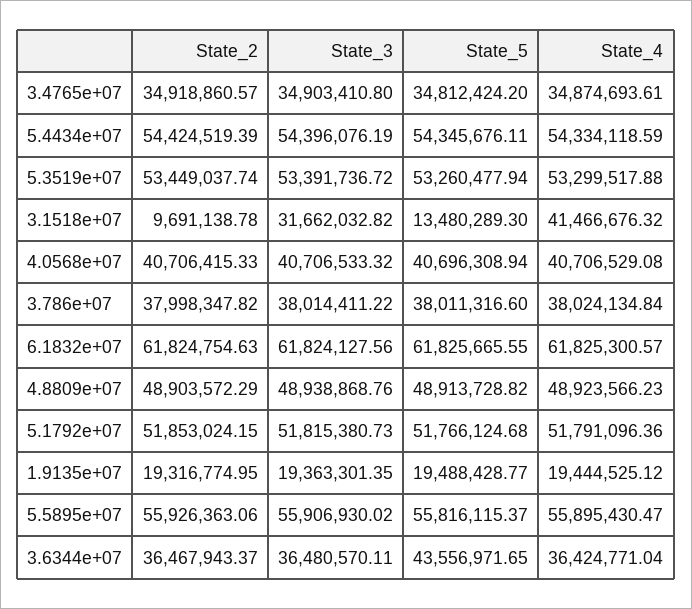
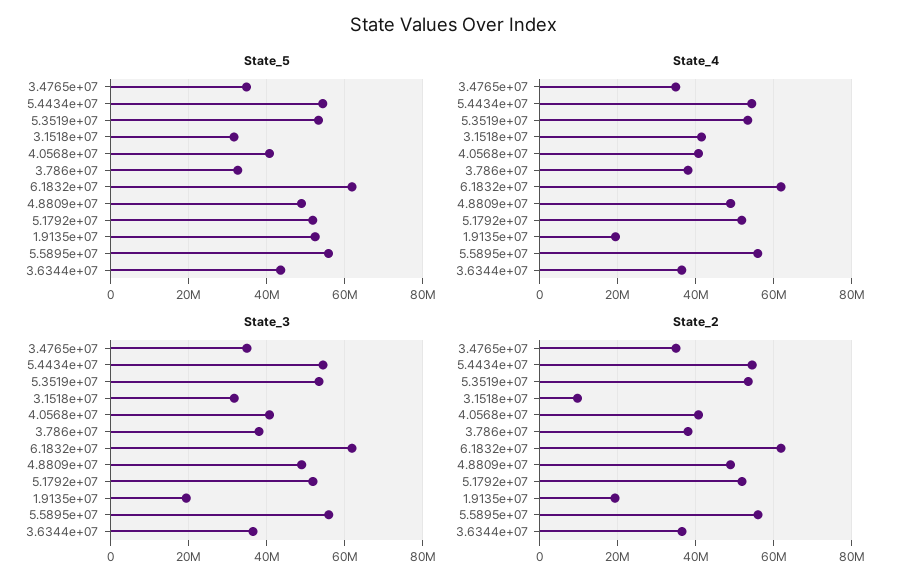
  {
    "State_2": {
      "3.4765e+07": 34918860.57,
      "5.4434e+07": 54424519.39,
      "5.3519e+07": 53449037.74,
      "3.1518e+07": 9691138.78,
      "4.0568e+07": 40706415.33,
      "3.786e+07": 37998347.82,
      "6.1832e+07": 61824754.63,
      "4.8809e+07": 48903572.29,
      "5.1792e+07": 51853024.15,
      "1.9135e+07": 19316774.95,
      "5.5895e+07": 55926363.06,
      "3.6344e+07": 36467943.37
    },
    "State_3": {
      "3.4765e+07": 34903410.8,
      "5.4434e+07": 54396076.19,
      "5.3519e+07": 53391736.72,
      "3.1518e+07": 31662032.82,
      "4.0568e+07": 40706533.32,
      "3.786e+07": 38014411.22,
      "6.1832e+07": 61824127.56,
      "4.8809e+07": 48938868.76,
      "5.1792e+07": 51815380.73,
      "1.9135e+07": 19363301.35,
      "5.5895e+07": 55906930.02,
      "3.6344e+07": 36480570.11
    },
    "State_5": {
      "3.4765e+07": 34812424.2,
      "5.4434e+07": 54345676.11,
      "5.3519e+07": 53260477.94,
-     "3.1518e+07": 13480289.3,
+     "3.1518e+07": 32000000,
      "4.0568e+07": 40696308.94,
-     "3.786e+07": 38011316.6,
+     "3.786e+07": 32000000,
      "6.1832e+07": 61825665.55,
      "4.8809e+07": 48913728.82,
      "5.1792e+07": 51766124.68,
-     "1.9135e+07": 19488428.77,
+     "1.9135e+07": 52000000,
      "5.5895e+07": 55816115.37,
      "3.6344e+07": 43556971.65
    },
    "State_4": {
      "3.4765e+07": 34874693.61,
      "5.4434e+07": 54334118.59,
      "5.3519e+07": 53299517.88,
      "3.1518e+07": 41466676.32,
      "4.0568e+07": 40706529.08,
      "3.786e+07": 38024134.84,
      "6.1832e+07": 61825300.57,
      "4.8809e+07": 48923566.23,
      "5.1792e+07": 51791096.36,
      "1.9135e+07": 19444525.12,
      "5.5895e+07": 55895430.47,
      "3.6344e+07": 36424771.04
    }
  }

